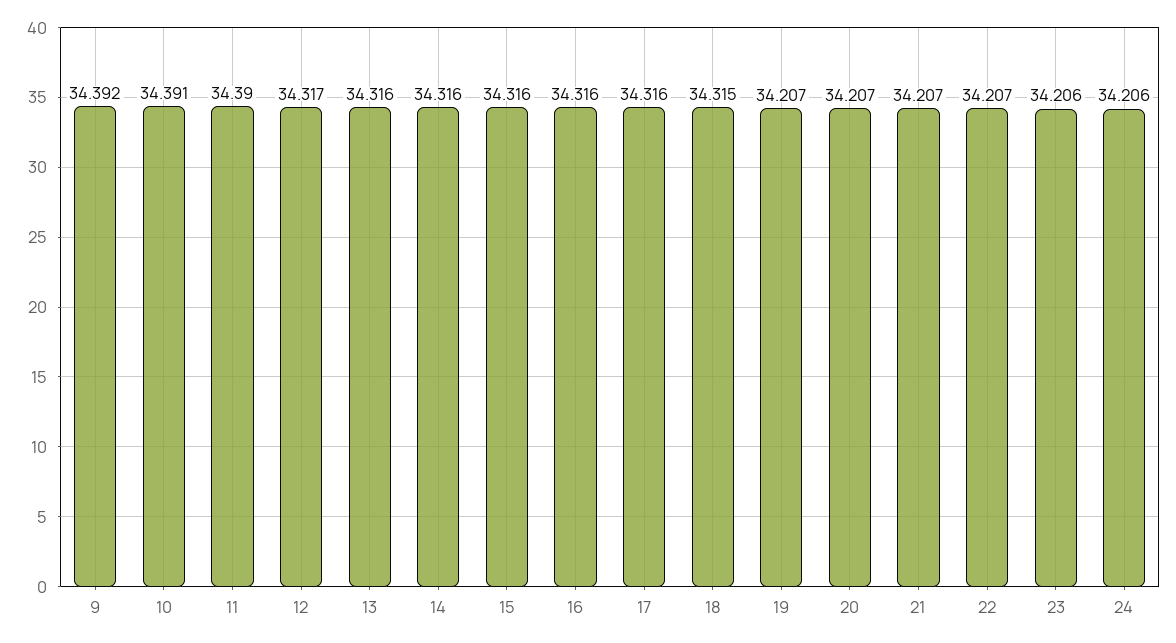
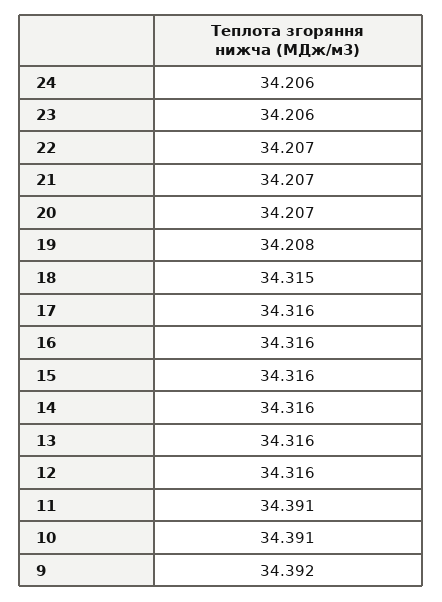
  {
    "9": 34.392,
    "10": 34.391,
-   "11": 34.39,
+   "11": 34.391,
-   "12": 34.317,
+   "12": 34.316,
    "13": 34.316,
    "14": 34.316,
    "15": 34.316,
    "16": 34.316,
    "17": 34.316,
    "18": 34.315,
-   "19": 34.207,
+   "19": 34.208,
    "20": 34.207,
    "21": 34.207,
    "22": 34.207,
    "23": 34.206,
    "24": 34.206
  }

